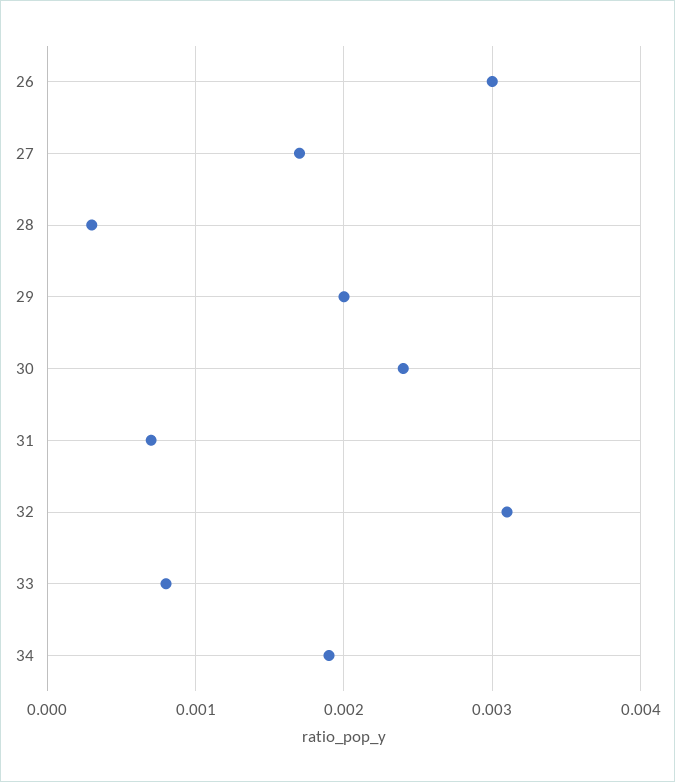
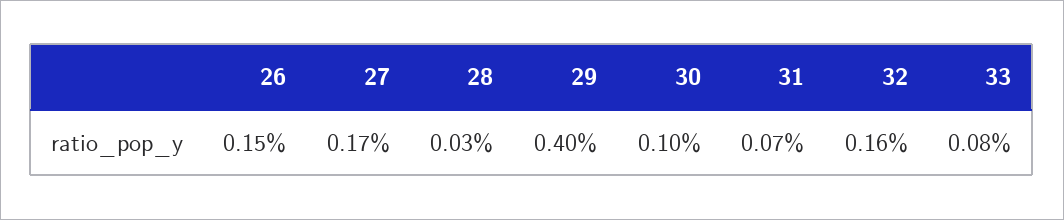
  {
-   "26": 0.003,
+   "26": 0.0015,
    "27": 0.0017,
    "28": 0.0003,
-   "29": 0.002,
+   "29": 0.004,
-   "30": 0.0024,
+   "30": 0.001,
    "31": 0.0007,
-   "32": 0.0031,
+   "32": 0.0016,
-   "33": 0.0008,
+   "33": 0.0008
-   "34": 0.0019
  }

